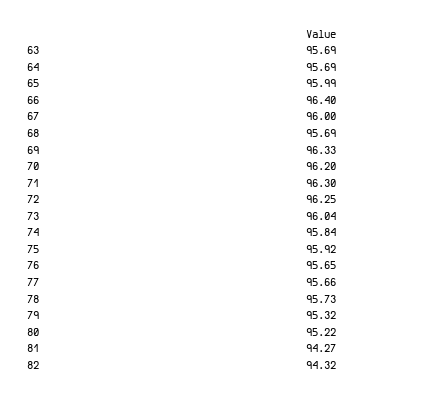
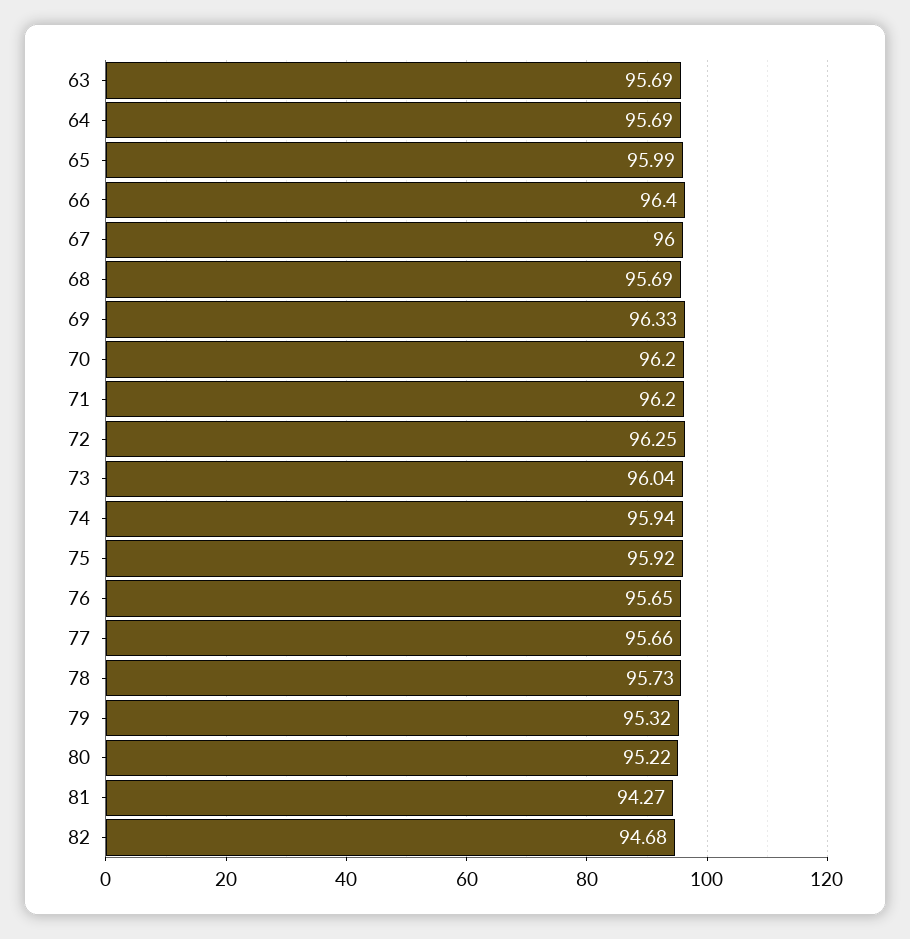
  {
    "63": 95.69,
    "64": 95.69,
    "65": 95.99,
    "66": 96.4,
    "67": 96,
    "68": 95.69,
    "69": 96.33,
    "70": 96.2,
-   "71": 96.3,
+   "71": 96.2,
    "72": 96.25,
    "73": 96.04,
-   "74": 95.84,
+   "74": 95.94,
    "75": 95.92,
    "76": 95.65,
    "77": 95.66,
    "78": 95.73,
    "79": 95.32,
    "80": 95.22,
    "81": 94.27,
-   "82": 94.32
+   "82": 94.68
  }

